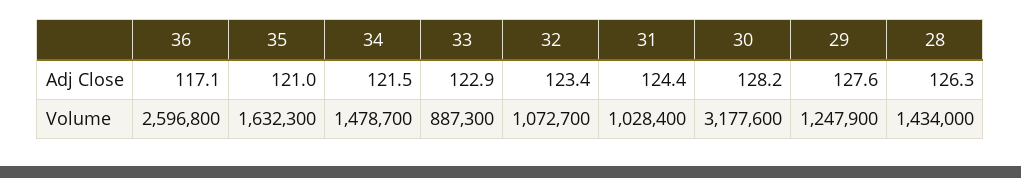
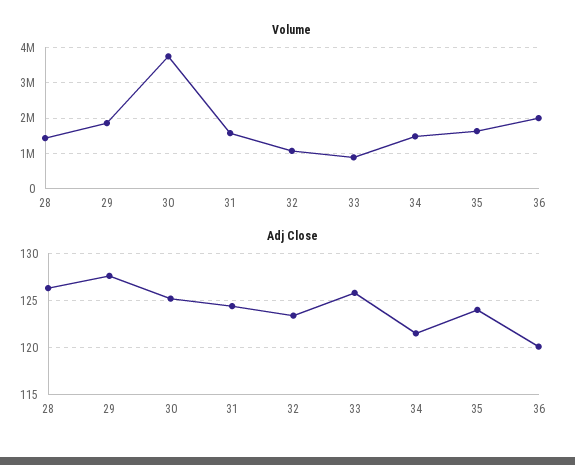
  {
    "Adj Close": {
-     "36": 117.1,
+     "36": 120,
-     "35": 121,
+     "35": 124,
      "34": 121.5,
-     "33": 122.9,
+     "33": 126,
      "32": 123.4,
      "31": 124.4,
-     "30": 128.2,
+     "30": 125,
      "29": 127.6,
      "28": 126.3
    },
    "Volume": {
-     "36": 2596800,
+     "36": 2000000,
      "35": 1632300,
      "34": 1478700,
      "33": 887300,
      "32": 1072700,
-     "31": 1028400,
+     "31": 1600000,
-     "30": 3177600,
+     "30": 3800000,
-     "29": 1247900,
+     "29": 1800000,
      "28": 1434000
    }
  }

